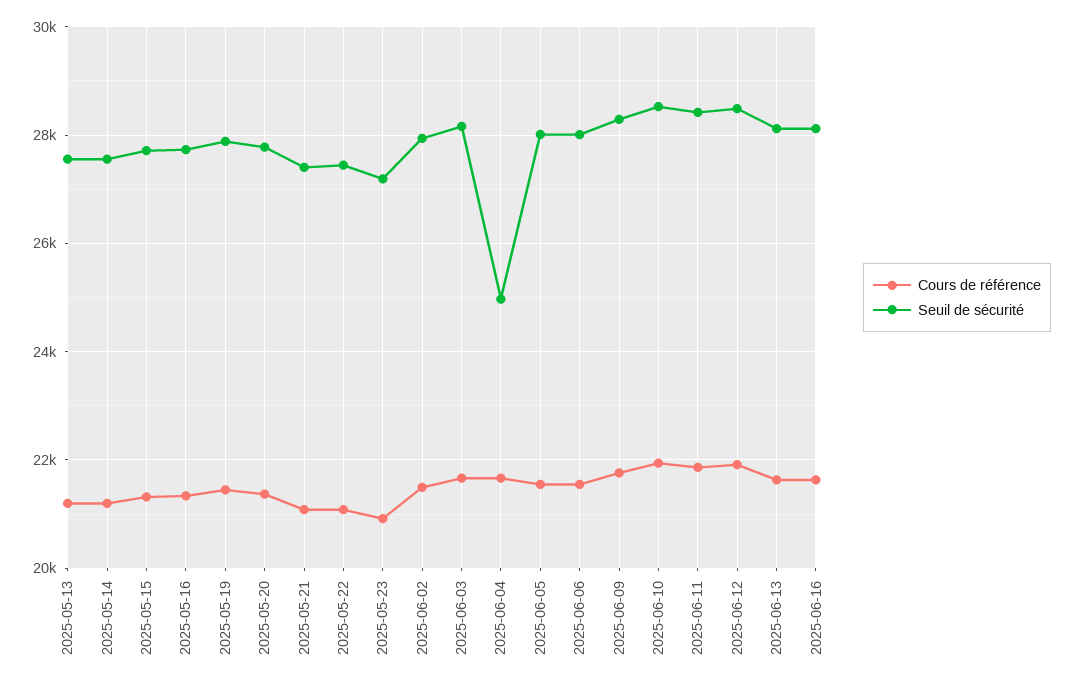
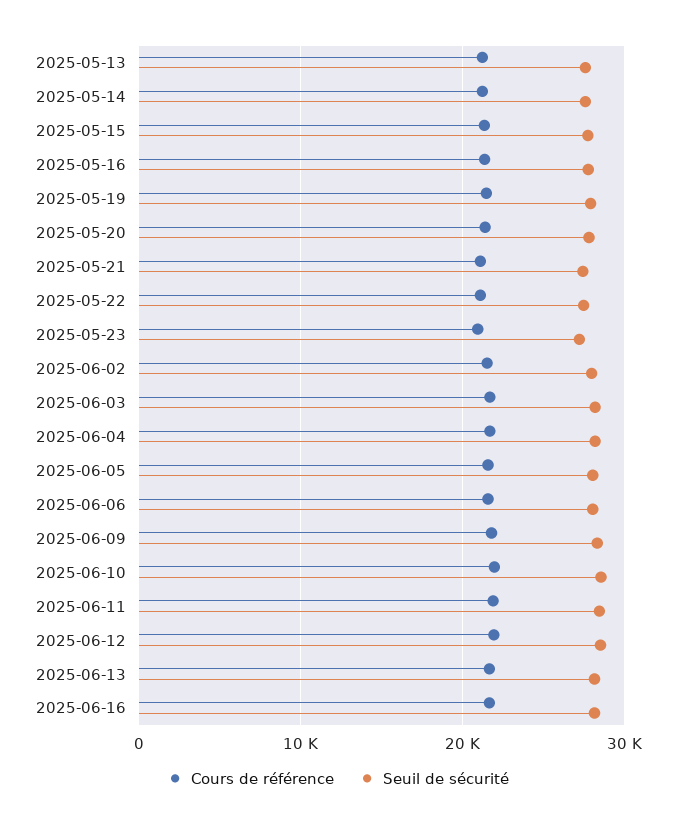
  {
    "Cours de référence": {
      "2025-05-13": 21200,
      "2025-05-14": 21200,
      "2025-05-15": 21400,
      "2025-05-16": 21400,
      "2025-05-19": 21400,
      "2025-05-20": 21400,
      "2025-05-21": 21000,
      "2025-05-22": 21000,
      "2025-05-23": 21000,
      "2025-06-02": 21400,
      "2025-06-03": 21600,
      "2025-06-04": 21600,
      "2025-06-05": 21600,
      "2025-06-06": 21600,
      "2025-06-09": 21800,
      "2025-06-10": 22000,
      "2025-06-11": 21800,
      "2025-06-12": 22000,
      "2025-06-13": 21600,
      "2025-06-16": 21600
    },
    "Seuil de sécurité": {
      "2025-05-13": 27600,
      "2025-05-14": 27600,
      "2025-05-15": 27800,
      "2025-05-16": 27800,
      "2025-05-19": 27800,
      "2025-05-20": 27800,
      "2025-05-21": 27400,
      "2025-05-22": 27400,
      "2025-05-23": 27200,
      "2025-06-02": 28000,
      "2025-06-03": 28200,
-     "2025-06-04": 25000,
+     "2025-06-04": 28000,
      "2025-06-05": 28000,
      "2025-06-06": 28000,
      "2025-06-09": 28200,
      "2025-06-10": 28600,
      "2025-06-11": 28400,
      "2025-06-12": 28400,
      "2025-06-13": 28200,
      "2025-06-16": 28200
    }
  }

